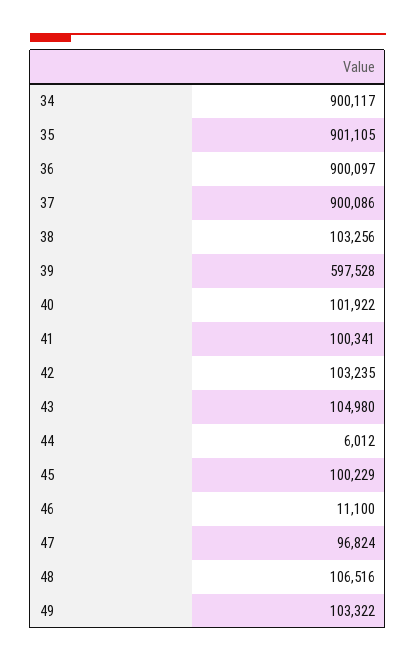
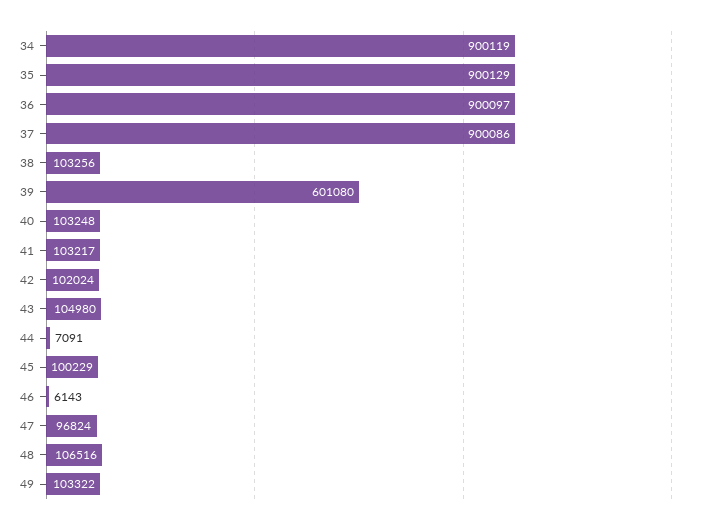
  {
-   "34": 900117,
+   "34": 900119,
-   "35": 901105,
+   "35": 900129,
    "36": 900097,
    "37": 900086,
    "38": 103256,
-   "39": 597528,
+   "39": 601080,
-   "40": 101922,
+   "40": 103248,
-   "41": 100341,
+   "41": 103217,
-   "42": 103235,
+   "42": 102024,
    "43": 104980,
-   "44": 6012,
+   "44": 7091,
    "45": 100229,
-   "46": 11100,
+   "46": 6143,
    "47": 96824,
    "48": 106516,
    "49": 103322
  }

